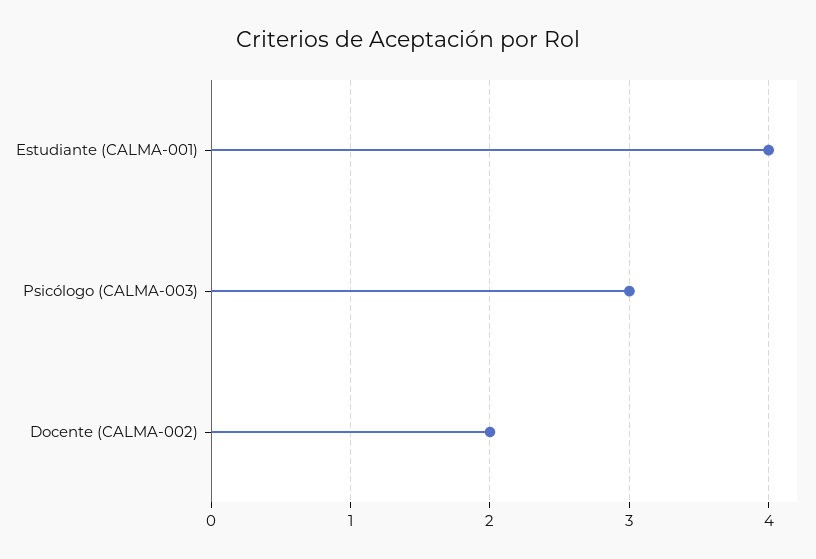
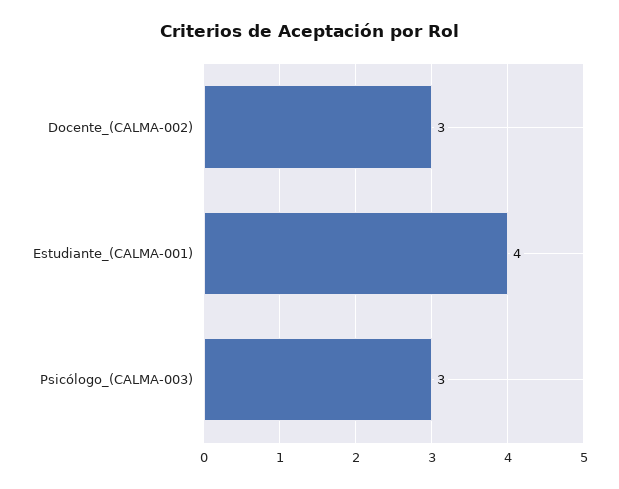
  {
    "Estudiante (CALMA-001)": 4,
    "Psicólogo (CALMA-003)": 3,
-   "Docente (CALMA-002)": 2
+   "Docente (CALMA-002)": 3
  }

